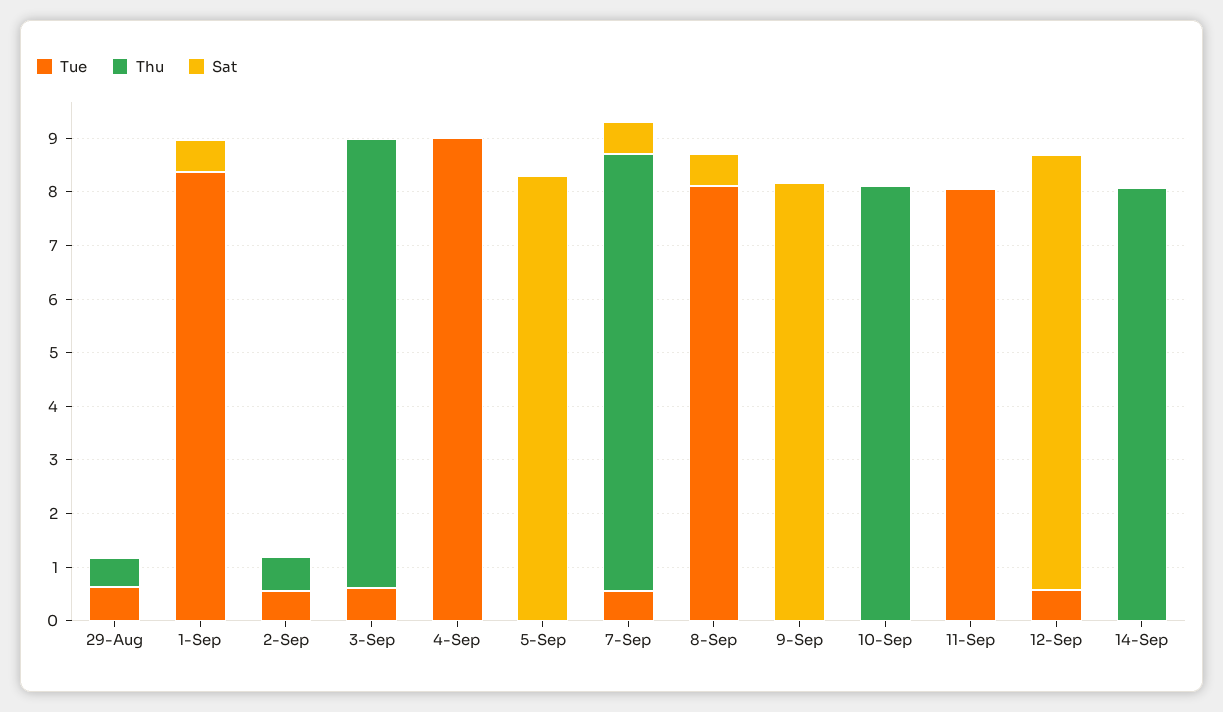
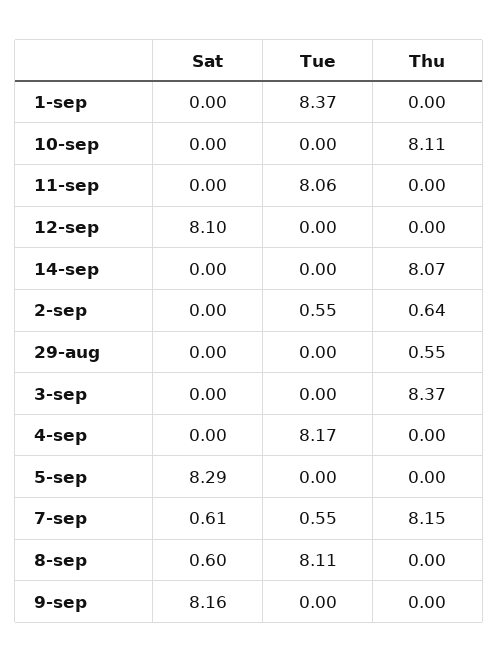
  {
    "Tue": {
-     "29-Aug": 0.6,
+     "29-Aug": 0,
      "1-Sep": 8.37,
      "2-Sep": 0.55,
-     "3-Sep": 0.6,
+     "3-Sep": 0,
-     "4-Sep": 9,
+     "4-Sep": 8.17,
      "5-Sep": 0,
      "7-Sep": 0.55,
      "8-Sep": 8.11,
      "9-Sep": 0,
      "10-Sep": 0,
      "11-Sep": 8.06,
-     "12-Sep": 0.6,
+     "12-Sep": 0,
      "14-Sep": 0
    },
    "Thu": {
      "29-Aug": 0.55,
      "1-Sep": 0,
      "2-Sep": 0.64,
      "3-Sep": 8.37,
      "4-Sep": 0,
      "5-Sep": 0,
      "7-Sep": 8.15,
      "8-Sep": 0,
      "9-Sep": 0,
      "10-Sep": 8.11,
      "11-Sep": 0,
      "12-Sep": 0,
      "14-Sep": 8.07
    },
    "Sat": {
      "29-Aug": 0,
-     "1-Sep": 0.6,
+     "1-Sep": 0,
      "2-Sep": 0,
      "3-Sep": 0,
      "4-Sep": 0,
      "5-Sep": 8.29,
      "7-Sep": 0.61,
      "8-Sep": 0.6,
      "9-Sep": 8.16,
      "10-Sep": 0,
      "11-Sep": 0,
      "12-Sep": 8.1,
      "14-Sep": 0
    }
  }

